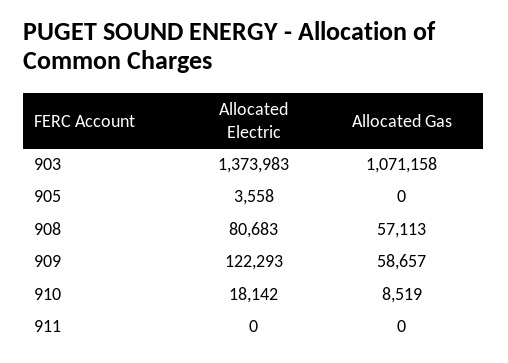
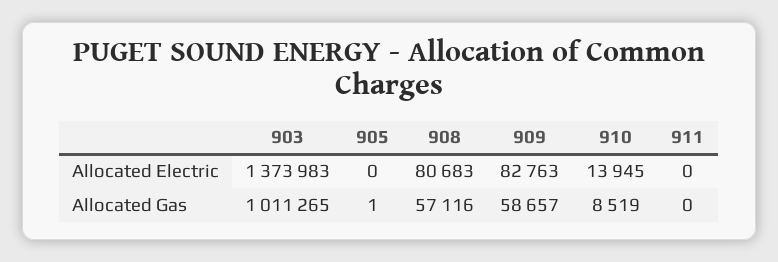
  {
    "Allocated Electric": {
      "903": 1373983,
-     "905": 3558,
+     "905": 0,
      "908": 80683,
-     "909": 122293,
+     "909": 82763,
-     "910": 18142,
+     "910": 13945,
      "911": 0
    },
    "Allocated Gas": {
-     "903": 1071158,
+     "903": 1011265,
-     "905": 0,
+     "905": 1,
-     "908": 57113,
+     "908": 57116,
      "909": 58657,
      "910": 8519,
      "911": 0
    }
  }

